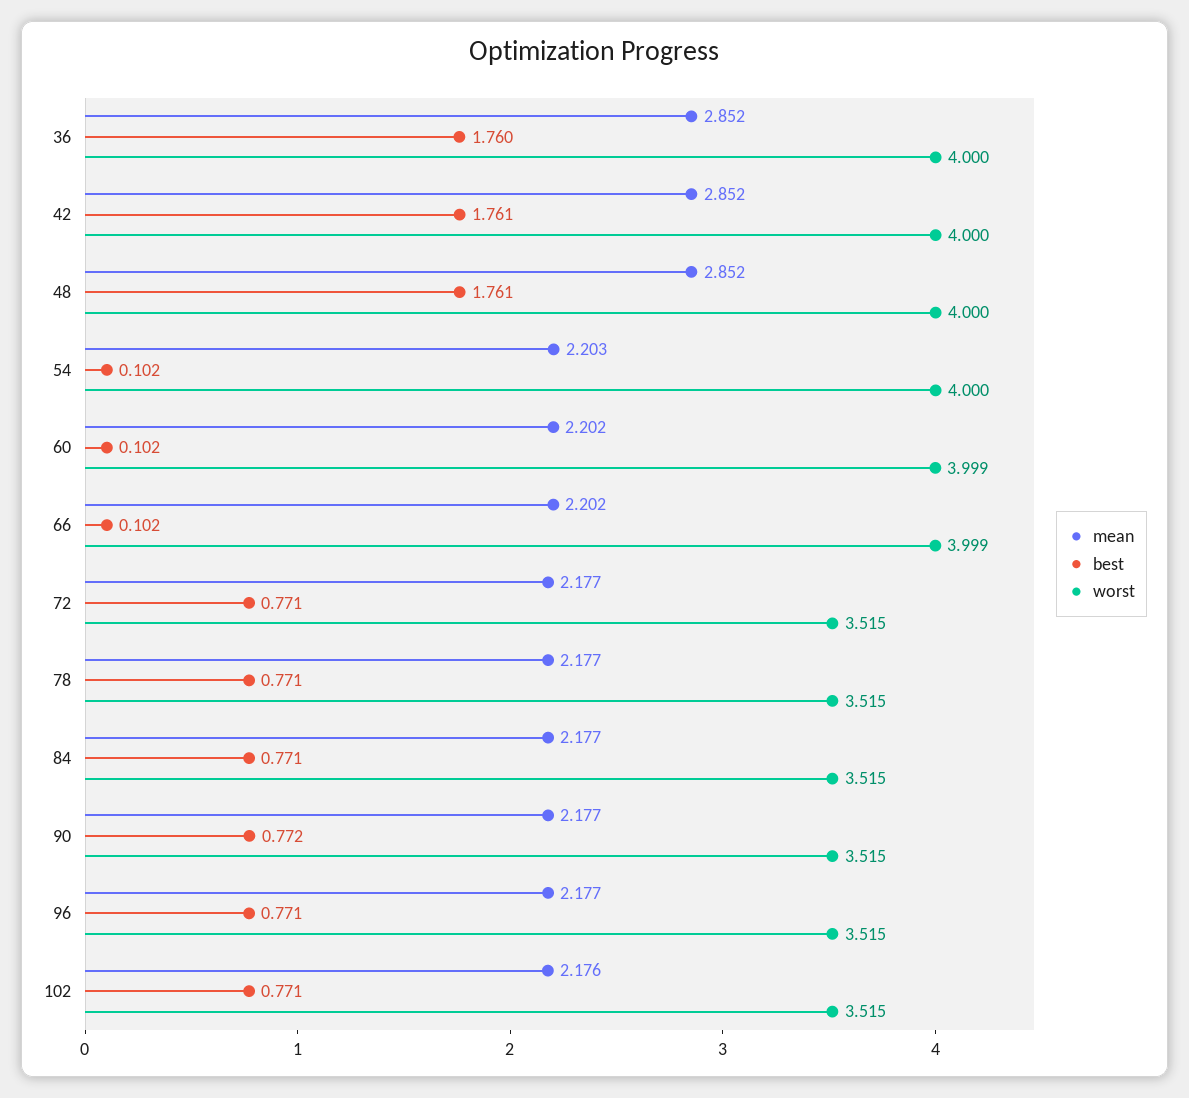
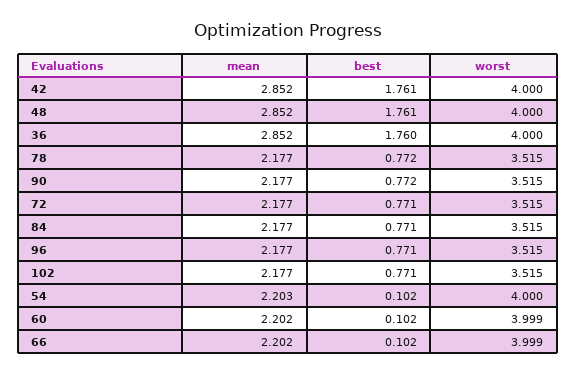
  {
    "mean": {
      "36": 2.852,
      "42": 2.852,
      "48": 2.852,
      "54": 2.203,
      "60": 2.202,
      "66": 2.202,
      "72": 2.177,
      "78": 2.177,
      "84": 2.177,
      "90": 2.177,
      "96": 2.177,
-     "102": 2.176
+     "102": 2.177
    },
    "best": {
      "36": 1.76,
      "42": 1.761,
      "48": 1.761,
      "54": 0.102,
      "60": 0.102,
      "66": 0.102,
      "72": 0.771,
-     "78": 0.771,
+     "78": 0.772,
      "84": 0.771,
      "90": 0.772,
      "96": 0.771,
      "102": 0.771
    },
    "worst": {
      "36": 4,
      "42": 4,
      "48": 4,
      "54": 4,
      "60": 3.999,
      "66": 3.999,
      "72": 3.515,
      "78": 3.515,
      "84": 3.515,
      "90": 3.515,
      "96": 3.515,
      "102": 3.515
    }
  }

